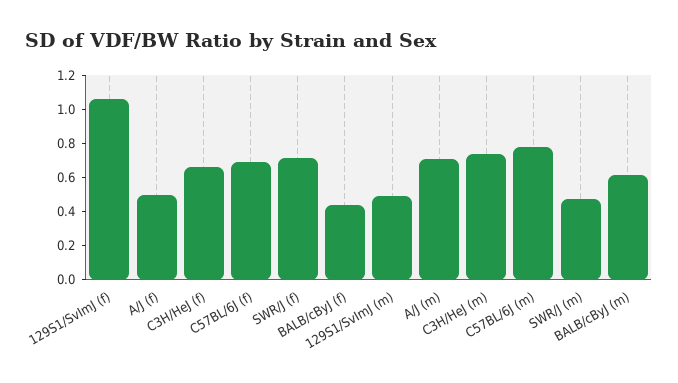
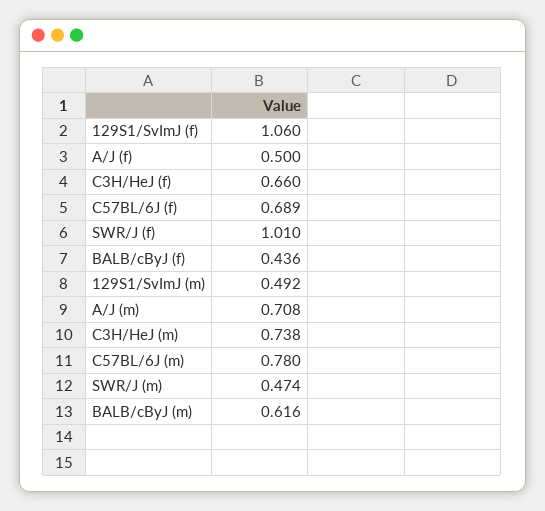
  {
    "129S1/SvImJ (f)": 1.06,
    "A/J (f)": 0.5,
    "C3H/HeJ (f)": 0.66,
    "C57BL/6J (f)": 0.689,
-   "SWR/J (f)": 0.7,
+   "SWR/J (f)": 1.01,
    "BALB/cByJ (f)": 0.436,
    "129S1/SvImJ (m)": 0.492,
    "A/J (m)": 0.708,
    "C3H/HeJ (m)": 0.738,
    "C57BL/6J (m)": 0.78,
    "SWR/J (m)": 0.474,
    "BALB/cByJ (m)": 0.616
  }

